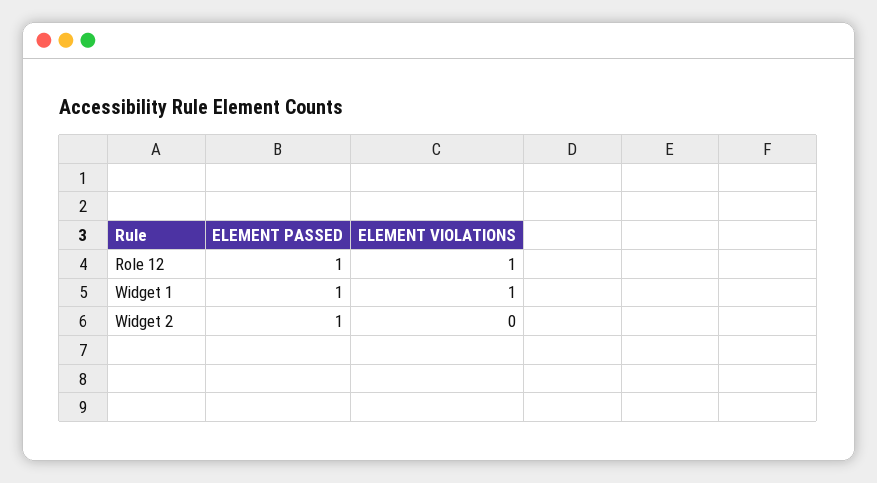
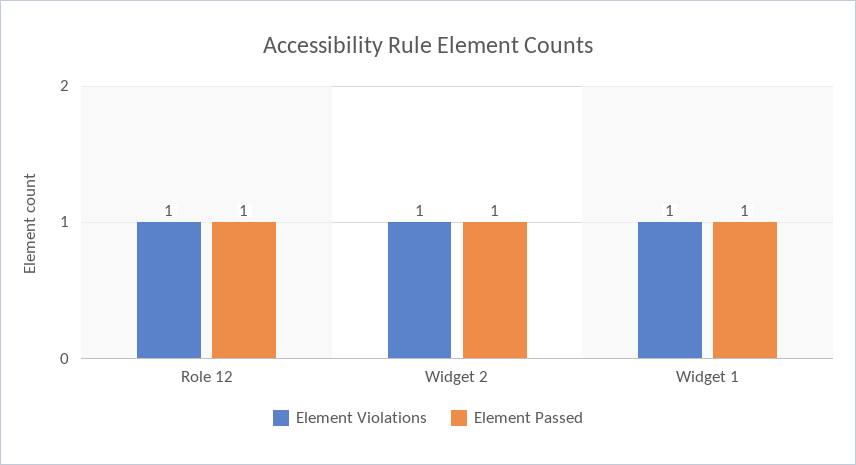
  {
    "ELEMENT PASSED": {
      "Role 12": 1,
      "Widget 1": 1,
      "Widget 2": 1
    },
    "ELEMENT VIOLATIONS": {
      "Role 12": 1,
      "Widget 1": 1,
-     "Widget 2": 0
+     "Widget 2": 1
    }
  }

